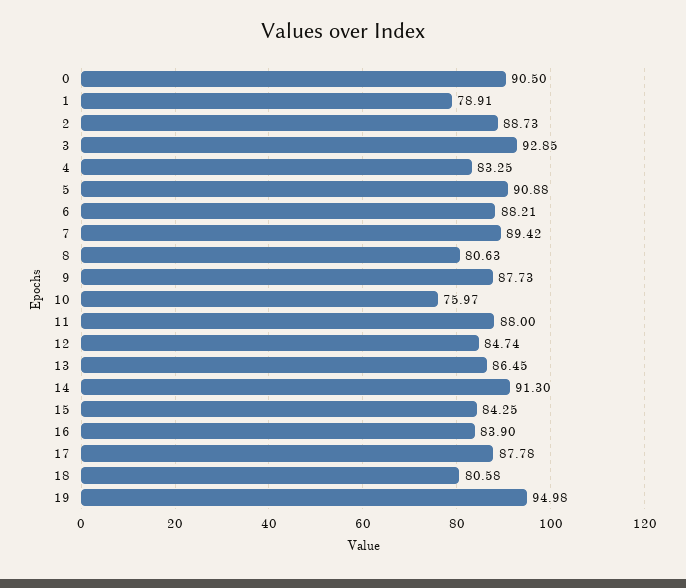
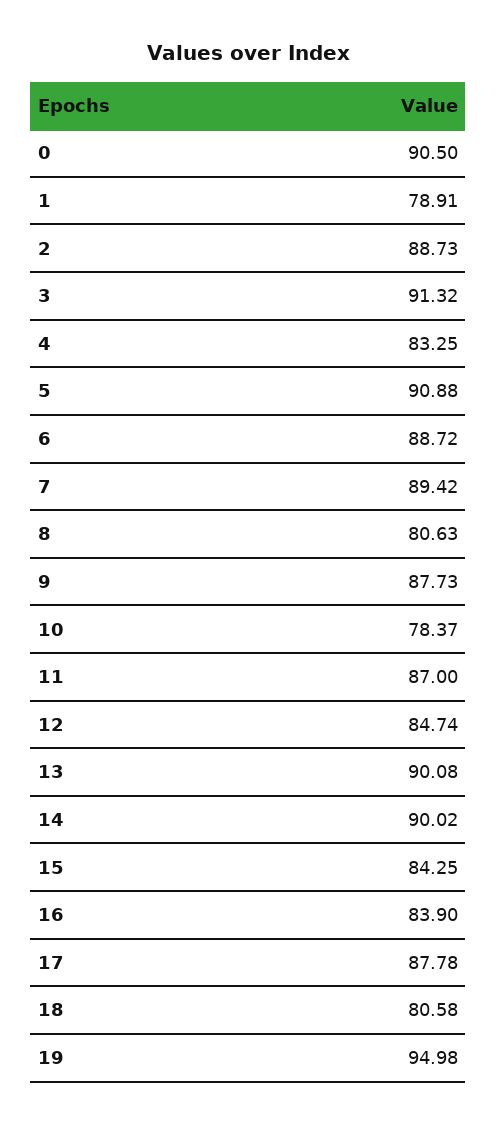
  {
    "0": 90.5,
    "1": 78.91,
    "2": 88.73,
-   "3": 92.85,
+   "3": 91.32,
    "4": 83.25,
    "5": 90.88,
-   "6": 88.21,
+   "6": 88.72,
    "7": 89.42,
    "8": 80.63,
    "9": 87.73,
-   "10": 75.97,
+   "10": 78.37,
-   "11": 88,
+   "11": 87,
    "12": 84.74,
-   "13": 86.45,
+   "13": 90.08,
-   "14": 91.3,
+   "14": 90.02,
    "15": 84.25,
    "16": 83.9,
    "17": 87.78,
    "18": 80.58,
    "19": 94.98
  }

